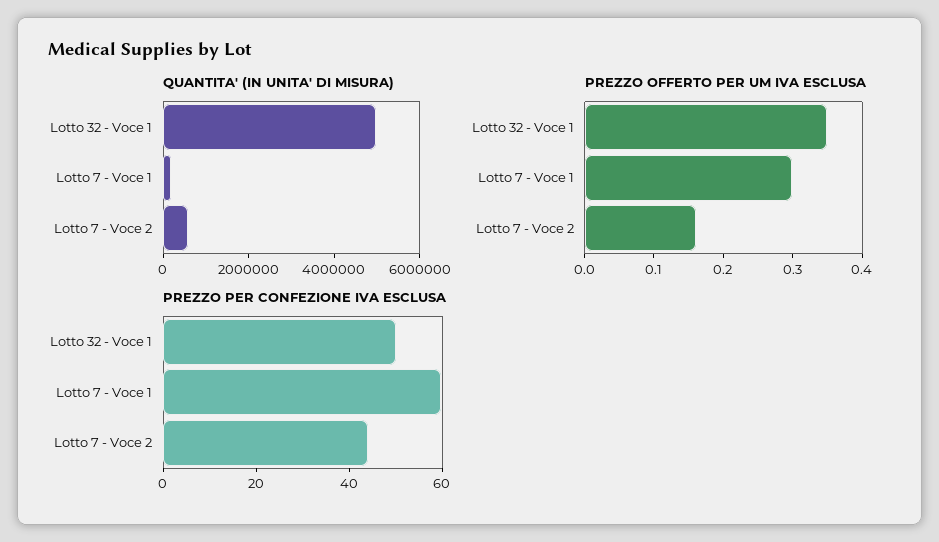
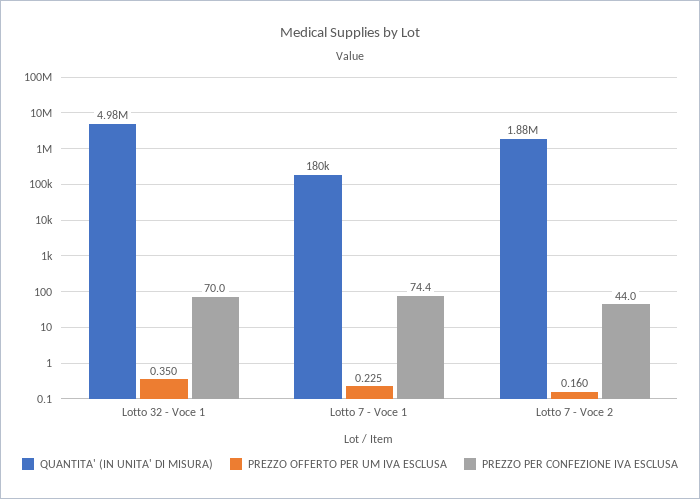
  {
    "QUANTITA' (IN UNITA' DI MISURA)": {
      "Lotto 32 - Voce 1": 4980000,
      "Lotto 7 - Voce 1": 180000,
-     "Lotto 7 - Voce 2": 500000
+     "Lotto 7 - Voce 2": 1880000
    },
    "PREZZO OFFERTO PER UM IVA ESCLUSA": {
      "Lotto 32 - Voce 1": 0.35,
-     "Lotto 7 - Voce 1": 0.3,
+     "Lotto 7 - Voce 1": 0.225,
      "Lotto 7 - Voce 2": 0.16
    },
    "PREZZO PER CONFEZIONE IVA ESCLUSA": {
-     "Lotto 32 - Voce 1": 50,
+     "Lotto 32 - Voce 1": 70,
-     "Lotto 7 - Voce 1": 60,
+     "Lotto 7 - Voce 1": 74.4,
      "Lotto 7 - Voce 2": 44
    }
  }

